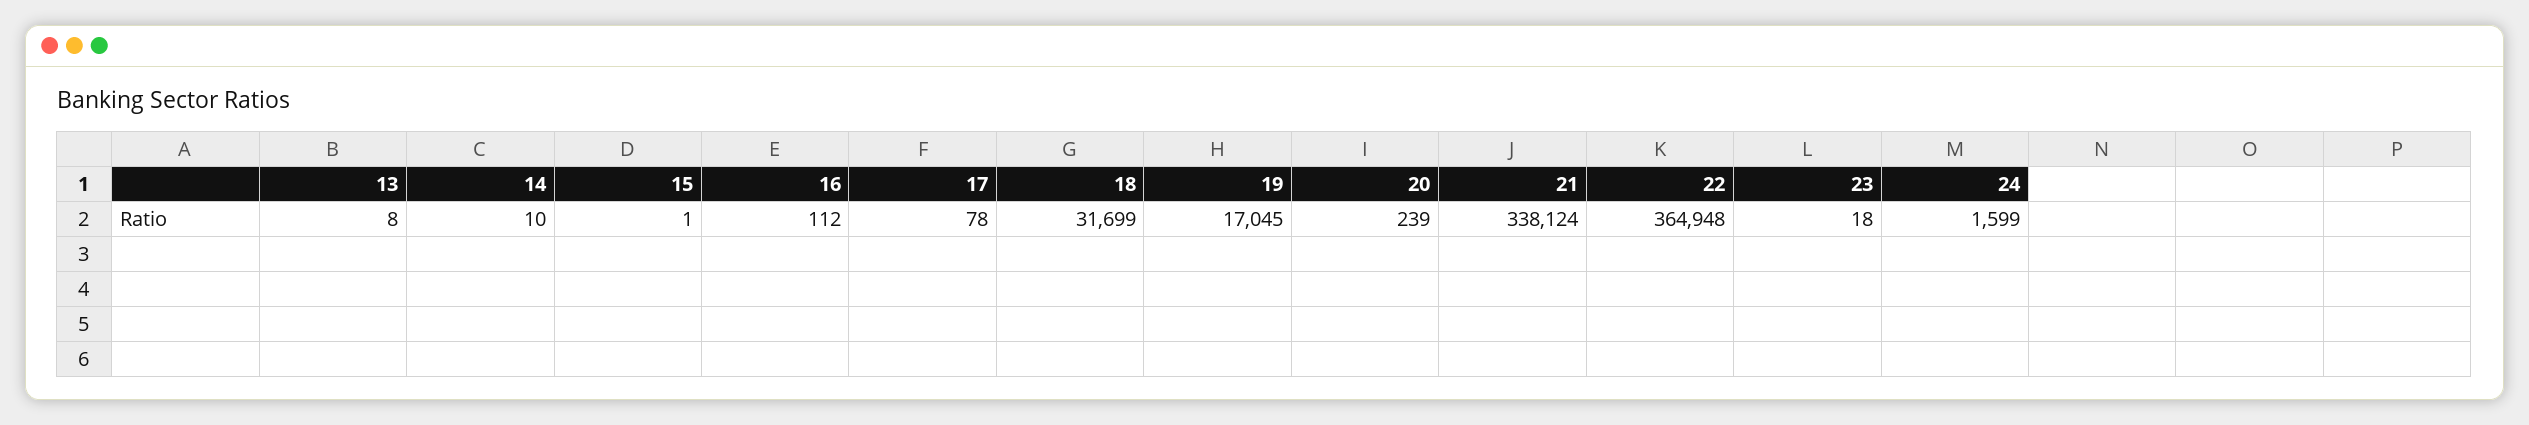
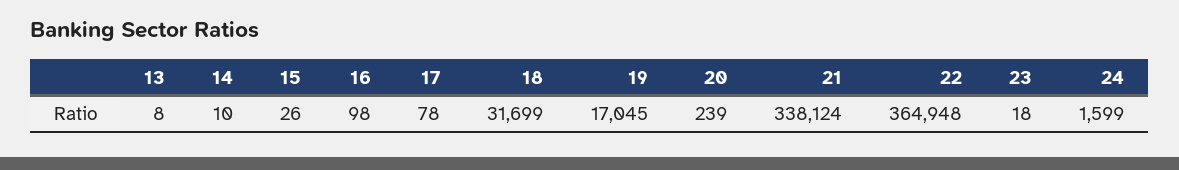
  {
    "13": 8,
    "14": 10,
-   "15": 1,
+   "15": 26,
-   "16": 112,
+   "16": 98,
    "17": 78,
    "18": 31699,
    "19": 17045,
    "20": 239,
    "21": 338124,
    "22": 364948,
    "23": 18,
    "24": 1599
  }

